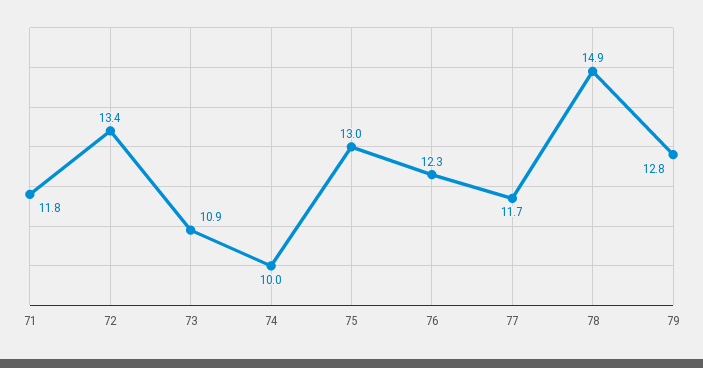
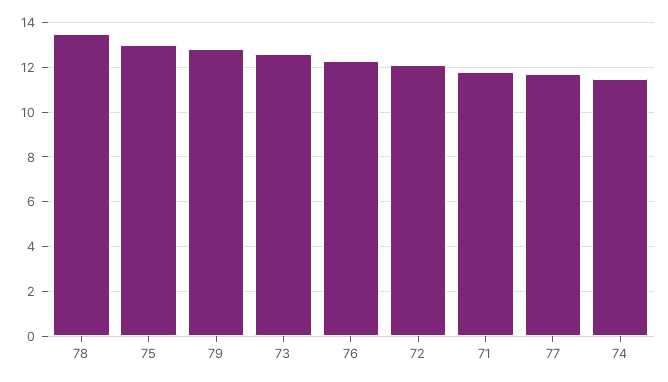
  {
    "71": 11.8,
-   "72": 13.4,
+   "72": 12,
-   "73": 10.9,
+   "73": 12.5,
-   "74": 10,
+   "74": 11.5,
    "75": 13,
    "76": 12.3,
    "77": 11.7,
-   "78": 14.9,
+   "78": 13.5,
    "79": 12.8
  }

